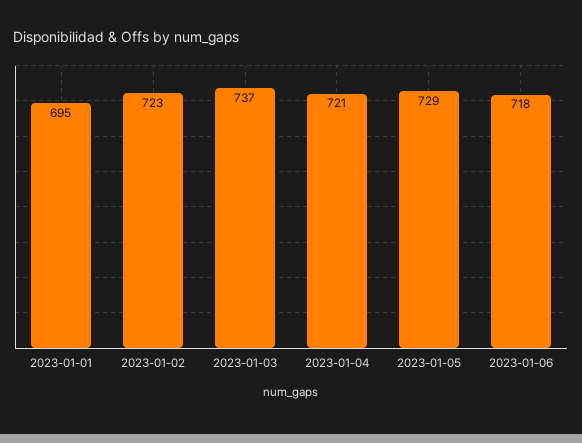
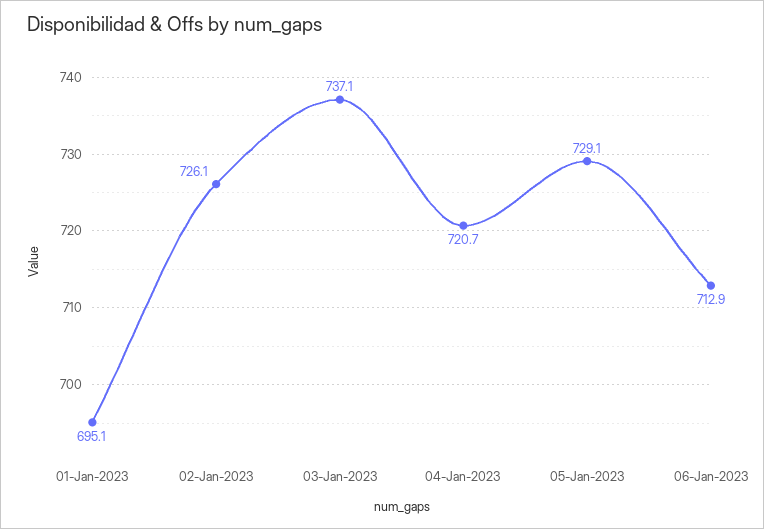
  {
    "2023-01-01": 695.1,
-   "2023-01-02": 723,
+   "2023-01-02": 726.1,
    "2023-01-03": 737.1,
    "2023-01-04": 720.7,
    "2023-01-05": 729.1,
-   "2023-01-06": 718
+   "2023-01-06": 712.9
  }

